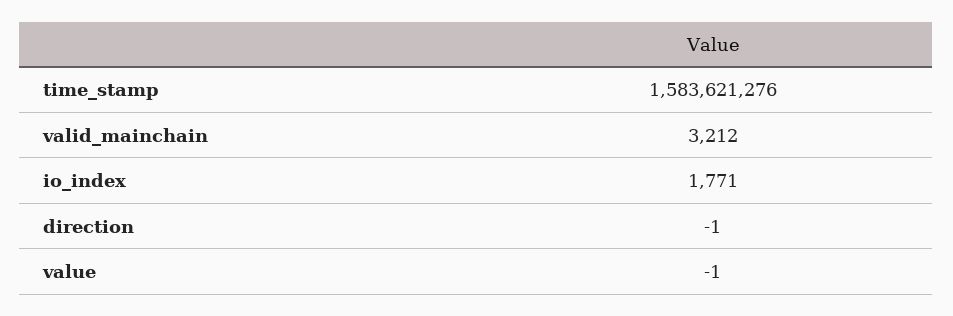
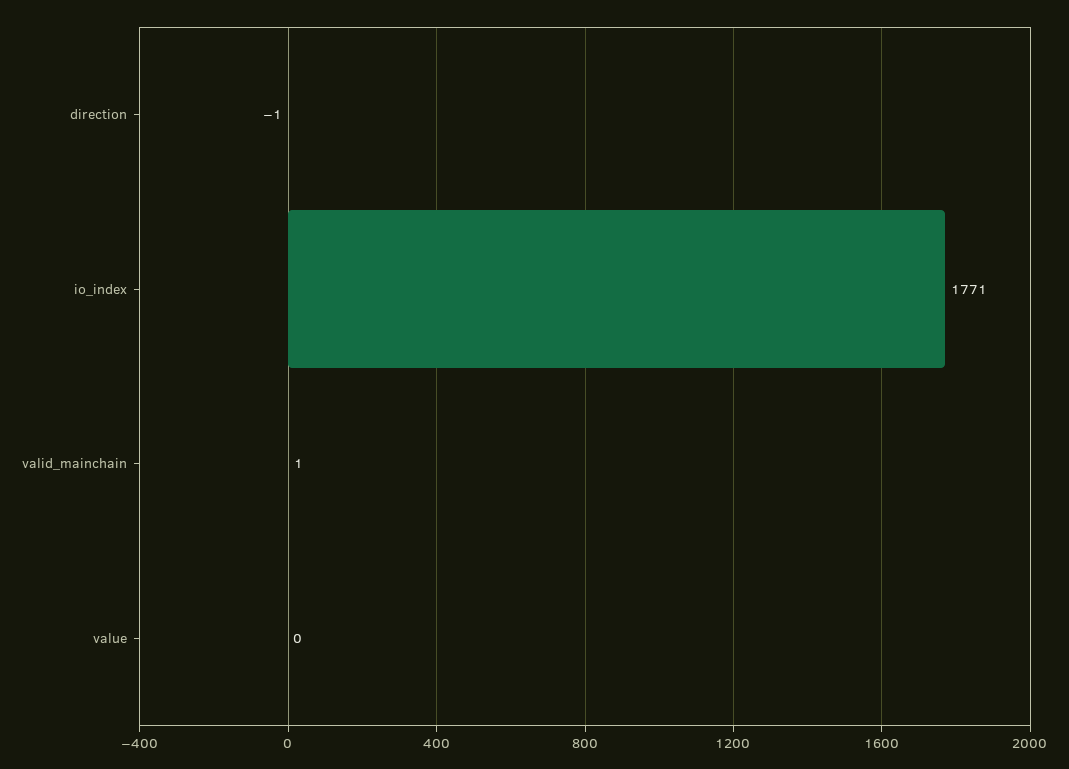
  {
-   "time_stamp": 1583621276,
-   "valid_mainchain": 3212,
+   "valid_mainchain": 1,
    "io_index": 1771,
    "direction": -1,
-   "value": -1
+   "value": 0
  }

